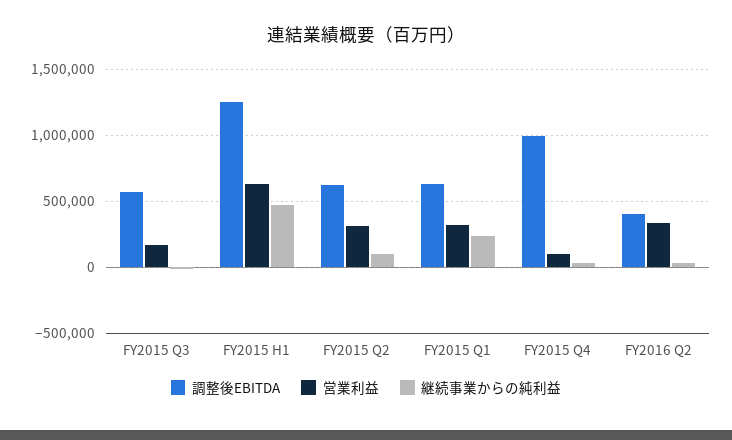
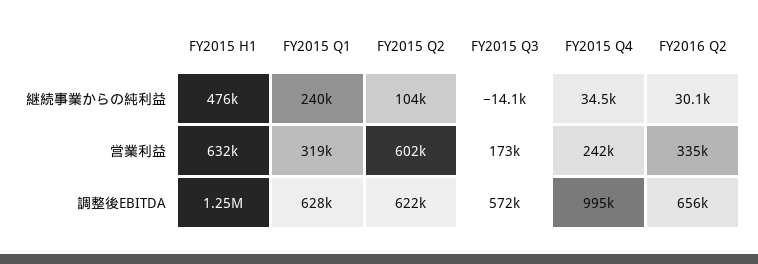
  {
    "調整後EBITDA": {
      "FY2015 Q3": 572000,
      "FY2015 H1": 1250000,
      "FY2015 Q2": 622000,
      "FY2015 Q1": 628000,
      "FY2015 Q4": 995000,
-     "FY2016 Q2": 400000
+     "FY2016 Q2": 656000
    },
    "営業利益": {
      "FY2015 Q3": 173000,
      "FY2015 H1": 632000,
-     "FY2015 Q2": 300000,
+     "FY2015 Q2": 602000,
      "FY2015 Q1": 319000,
-     "FY2015 Q4": 100000,
+     "FY2015 Q4": 242000,
      "FY2016 Q2": 335000
    },
    "継続事業からの純利益": {
      "FY2015 Q3": -14100,
      "FY2015 H1": 476000,
      "FY2015 Q2": 104000,
      "FY2015 Q1": 240000,
      "FY2015 Q4": 34500,
      "FY2016 Q2": 30100
    }
  }

